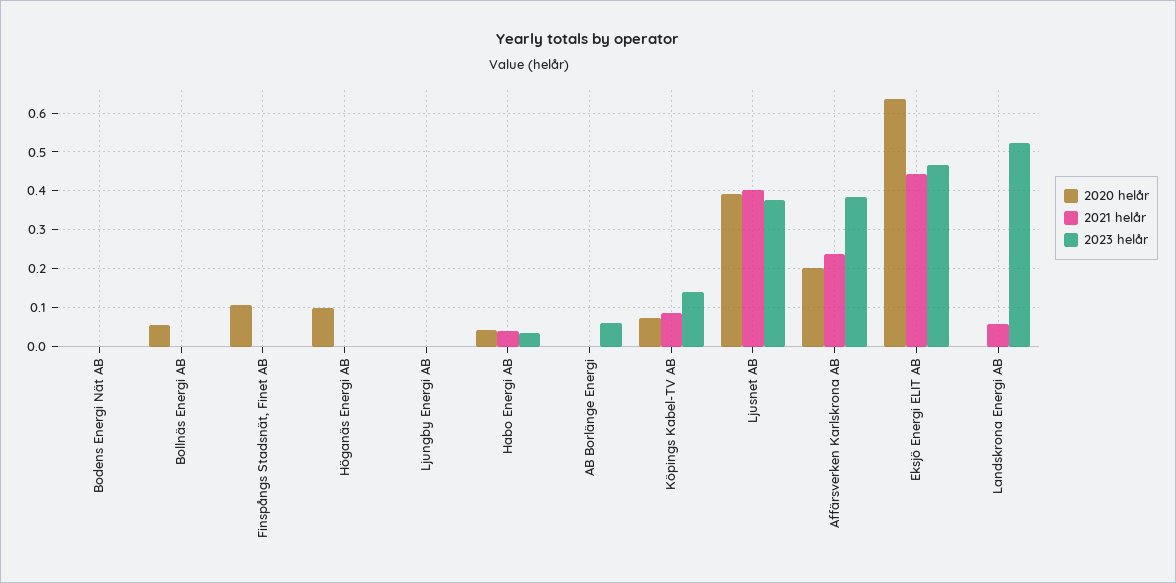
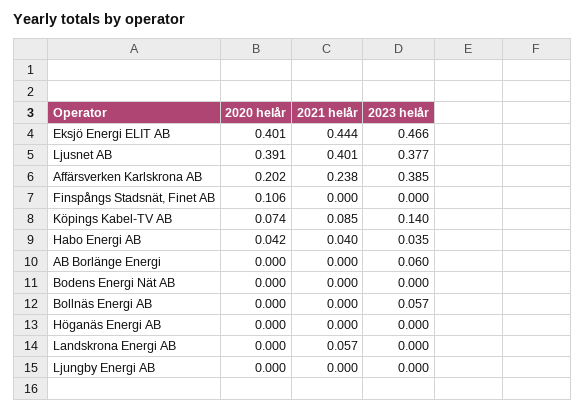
  {
    "2020 helår": {
      "Bodens Energi Nät AB": 0,
-     "Bollnäs Energi AB": 0.06,
+     "Bollnäs Energi AB": 0,
      "Finspångs Stadsnät, Finet AB": 0.106,
-     "Höganäs Energi AB": 0.1,
+     "Höganäs Energi AB": 0,
      "Ljungby Energi AB": 0,
      "Habo Energi AB": 0.042,
      "AB Borlänge Energi": 0,
      "Köpings Kabel-TV AB": 0.074,
      "Ljusnet AB": 0.391,
      "Affärsverken Karlskrona AB": 0.202,
-     "Eksjö Energi ELIT AB": 0.64,
+     "Eksjö Energi ELIT AB": 0.401,
      "Landskrona Energi AB": 0
    },
    "2021 helår": {
      "Bodens Energi Nät AB": 0,
      "Bollnäs Energi AB": 0,
      "Finspångs Stadsnät, Finet AB": 0,
      "Höganäs Energi AB": 0,
      "Ljungby Energi AB": 0,
      "Habo Energi AB": 0.04,
      "AB Borlänge Energi": 0,
      "Köpings Kabel-TV AB": 0.085,
      "Ljusnet AB": 0.401,
      "Affärsverken Karlskrona AB": 0.238,
      "Eksjö Energi ELIT AB": 0.444,
      "Landskrona Energi AB": 0.057
    },
    "2023 helår": {
      "Bodens Energi Nät AB": 0,
-     "Bollnäs Energi AB": 0,
+     "Bollnäs Energi AB": 0.057,
      "Finspångs Stadsnät, Finet AB": 0,
      "Höganäs Energi AB": 0,
      "Ljungby Energi AB": 0,
      "Habo Energi AB": 0.035,
      "AB Borlänge Energi": 0.06,
      "Köpings Kabel-TV AB": 0.14,
      "Ljusnet AB": 0.377,
      "Affärsverken Karlskrona AB": 0.385,
      "Eksjö Energi ELIT AB": 0.466,
-     "Landskrona Energi AB": 0.52
+     "Landskrona Energi AB": 0
    }
  }

